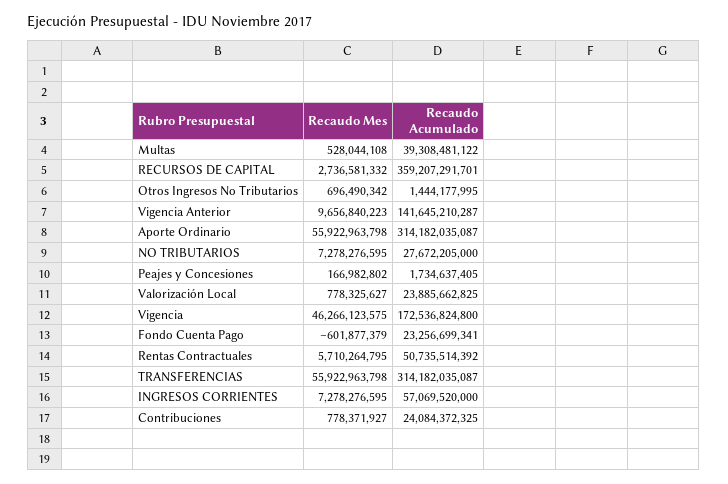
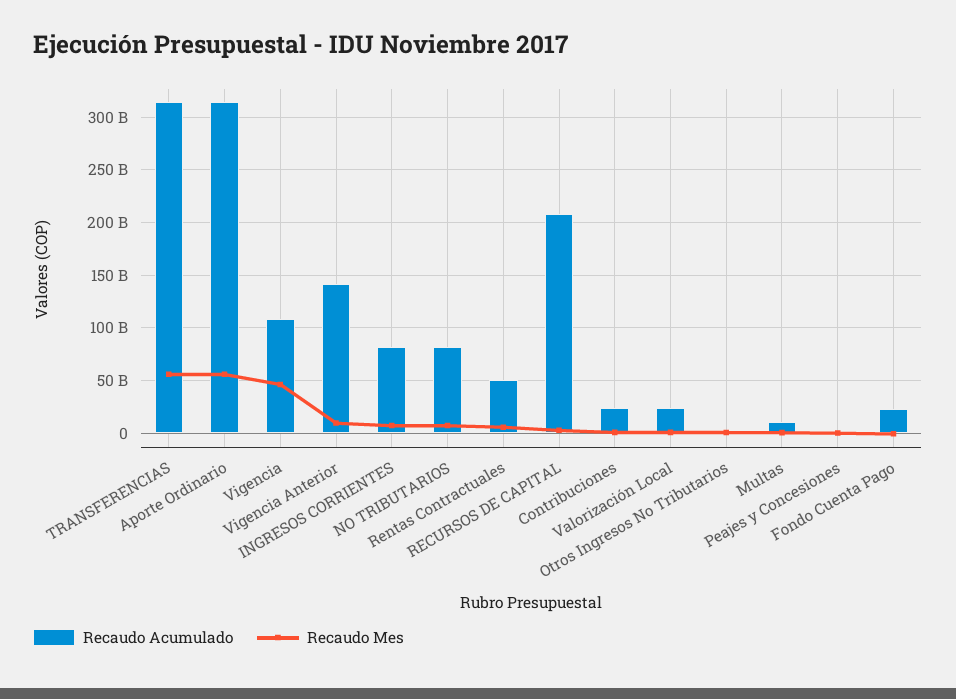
  {
    "Recaudo Mes": {
      "Multas": 528044108,
      "RECURSOS DE CAPITAL": 2736581332,
      "Otros Ingresos No Tributarios": 696490342,
      "Vigencia Anterior": 9656840223,
      "Aporte Ordinario": 55922963798,
      "NO TRIBUTARIOS": 7278276595,
      "Peajes y Concesiones": 166982802,
      "Valorización Local": 778325627,
      "Vigencia": 46266123575,
      "Fondo Cuenta Pago": -601877379,
      "Rentas Contractuales": 5710264795,
      "TRANSFERENCIAS": 55922963798,
      "INGRESOS CORRIENTES": 7278276595,
      "Contribuciones": 778371927
    },
    "Recaudo Acumulado": {
-     "Multas": 39308481122,
+     "Multas": 10000000000,
-     "RECURSOS DE CAPITAL": 359207291701,
+     "RECURSOS DE CAPITAL": 210000000000,
      "Otros Ingresos No Tributarios": 1444177995,
      "Vigencia Anterior": 141645210287,
      "Aporte Ordinario": 314182035087,
-     "NO TRIBUTARIOS": 27672205000,
+     "NO TRIBUTARIOS": 80000000000,
      "Peajes y Concesiones": 1734637405,
      "Valorización Local": 23885662825,
-     "Vigencia": 172536824800,
+     "Vigencia": 110000000000,
      "Fondo Cuenta Pago": 23256699341,
      "Rentas Contractuales": 50735514392,
      "TRANSFERENCIAS": 314182035087,
-     "INGRESOS CORRIENTES": 57069520000,
+     "INGRESOS CORRIENTES": 80000000000,
      "Contribuciones": 24084372325
    }
  }

